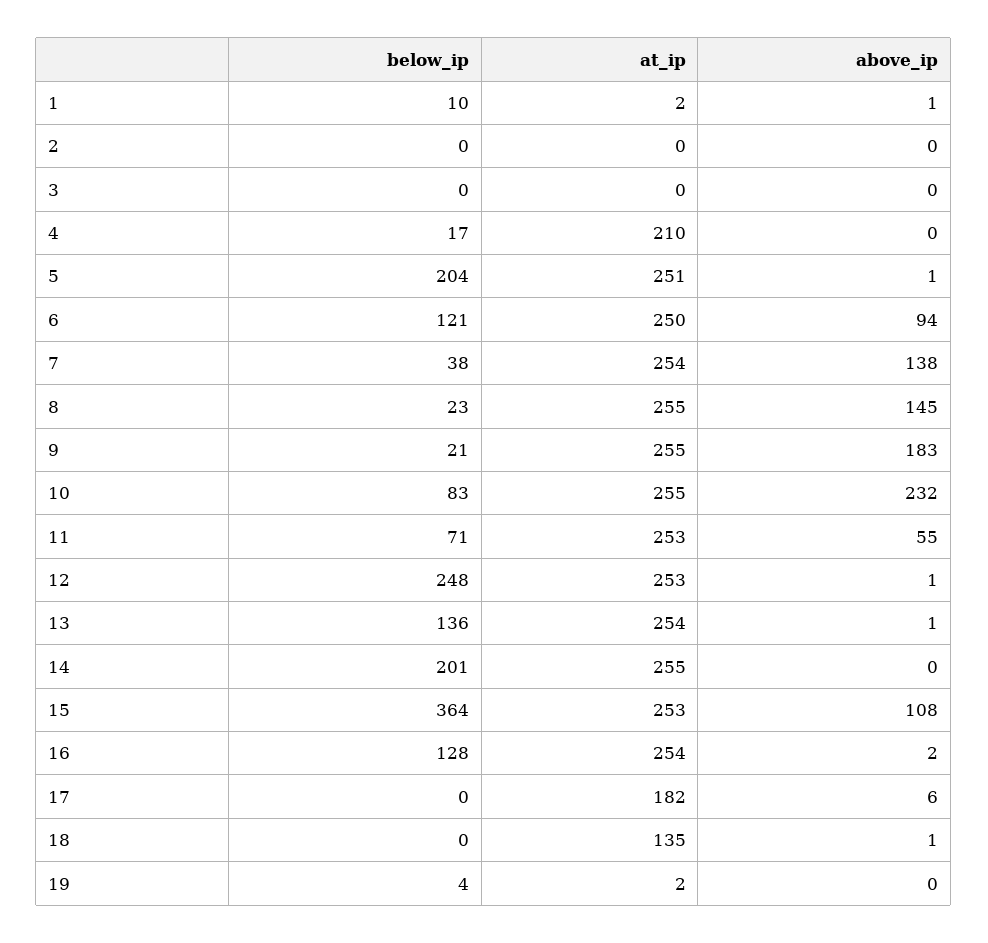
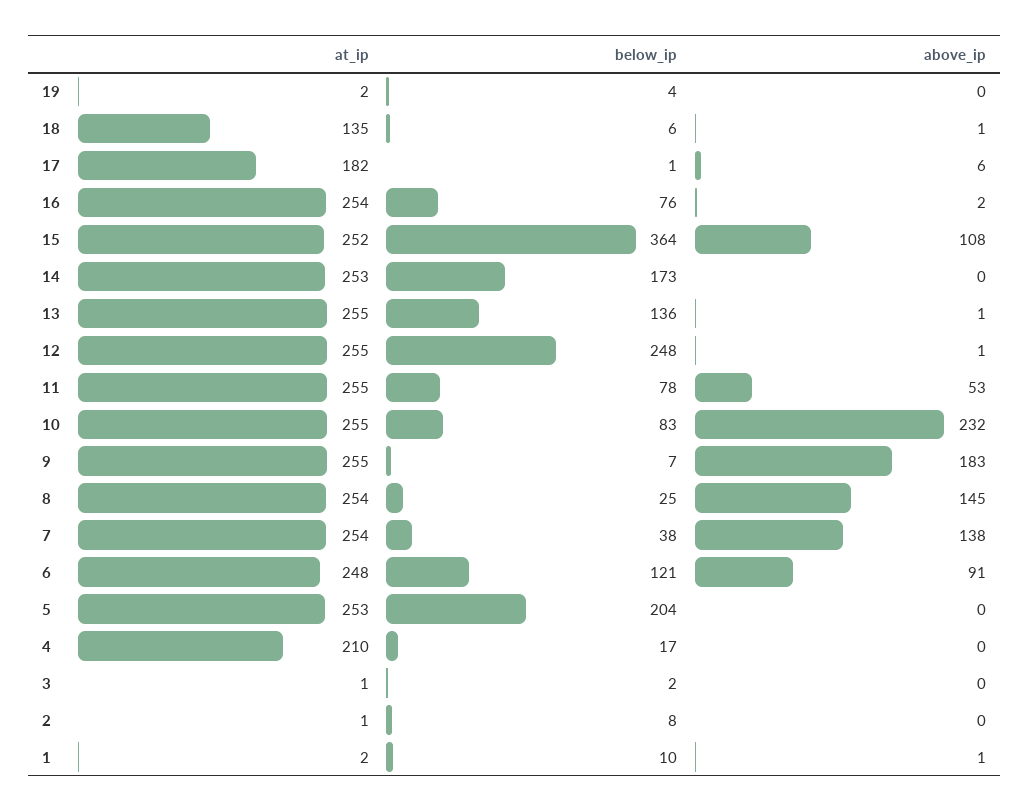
  {
    "below_ip": {
      "1": 10,
-     "2": 0,
+     "2": 8,
-     "3": 0,
+     "3": 2,
      "4": 17,
      "5": 204,
      "6": 121,
      "7": 38,
-     "8": 23,
+     "8": 25,
-     "9": 21,
+     "9": 7,
      "10": 83,
-     "11": 71,
+     "11": 78,
      "12": 248,
      "13": 136,
-     "14": 201,
+     "14": 173,
      "15": 364,
-     "16": 128,
+     "16": 76,
-     "17": 0,
+     "17": 1,
-     "18": 0,
+     "18": 6,
      "19": 4
    },
    "at_ip": {
      "1": 2,
-     "2": 0,
+     "2": 1,
-     "3": 0,
+     "3": 1,
      "4": 210,
-     "5": 251,
+     "5": 253,
-     "6": 250,
+     "6": 248,
      "7": 254,
-     "8": 255,
+     "8": 254,
      "9": 255,
      "10": 255,
-     "11": 253,
+     "11": 255,
-     "12": 253,
+     "12": 255,
-     "13": 254,
+     "13": 255,
-     "14": 255,
+     "14": 253,
-     "15": 253,
+     "15": 252,
      "16": 254,
      "17": 182,
      "18": 135,
      "19": 2
    },
    "above_ip": {
      "1": 1,
      "2": 0,
      "3": 0,
      "4": 0,
-     "5": 1,
+     "5": 0,
-     "6": 94,
+     "6": 91,
      "7": 138,
      "8": 145,
      "9": 183,
      "10": 232,
-     "11": 55,
+     "11": 53,
      "12": 1,
      "13": 1,
      "14": 0,
      "15": 108,
      "16": 2,
      "17": 6,
      "18": 1,
      "19": 0
    }
  }

